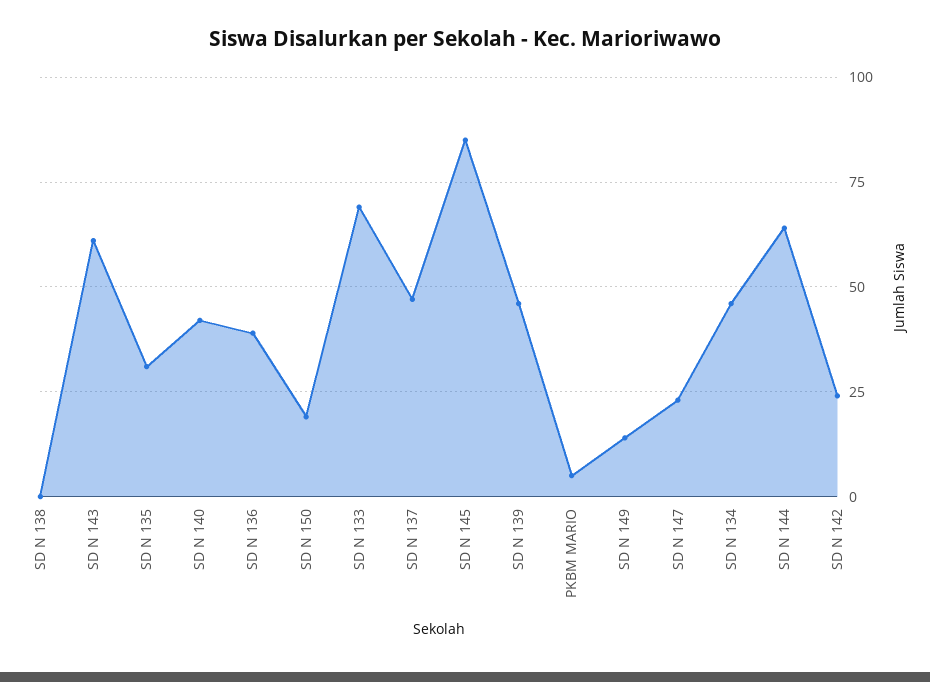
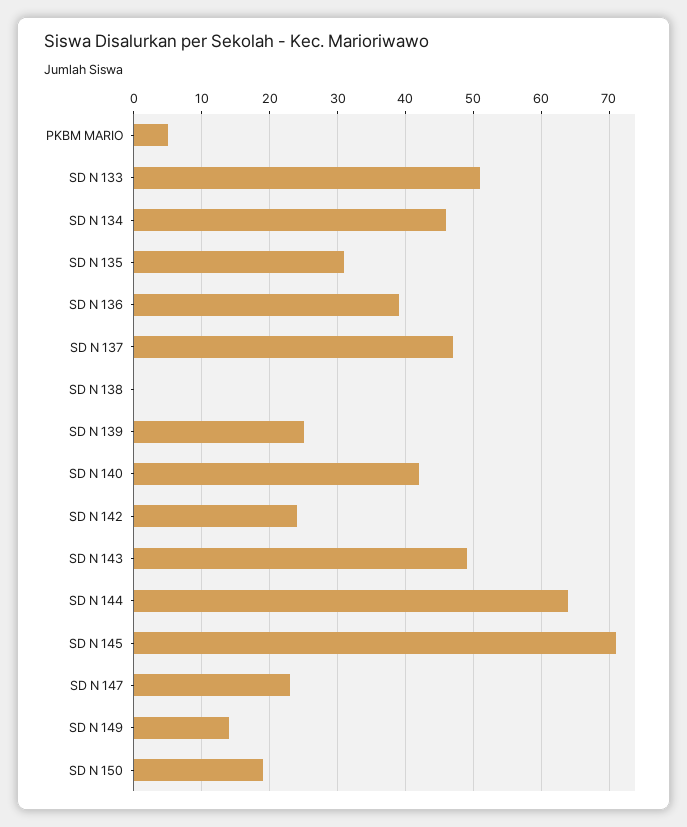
  {
    "SD N 138": 0,
-   "SD N 143": 60,
+   "SD N 143": 49,
    "SD N 135": 31,
    "SD N 140": 42,
    "SD N 136": 39,
    "SD N 150": 19,
-   "SD N 133": 70,
+   "SD N 133": 51,
    "SD N 137": 47,
-   "SD N 145": 85,
+   "SD N 145": 71,
-   "SD N 139": 45,
+   "SD N 139": 25,
    "PKBM MARIO": 5,
    "SD N 149": 14,
    "SD N 147": 23,
    "SD N 134": 46,
    "SD N 144": 64,
    "SD N 142": 24
  }

